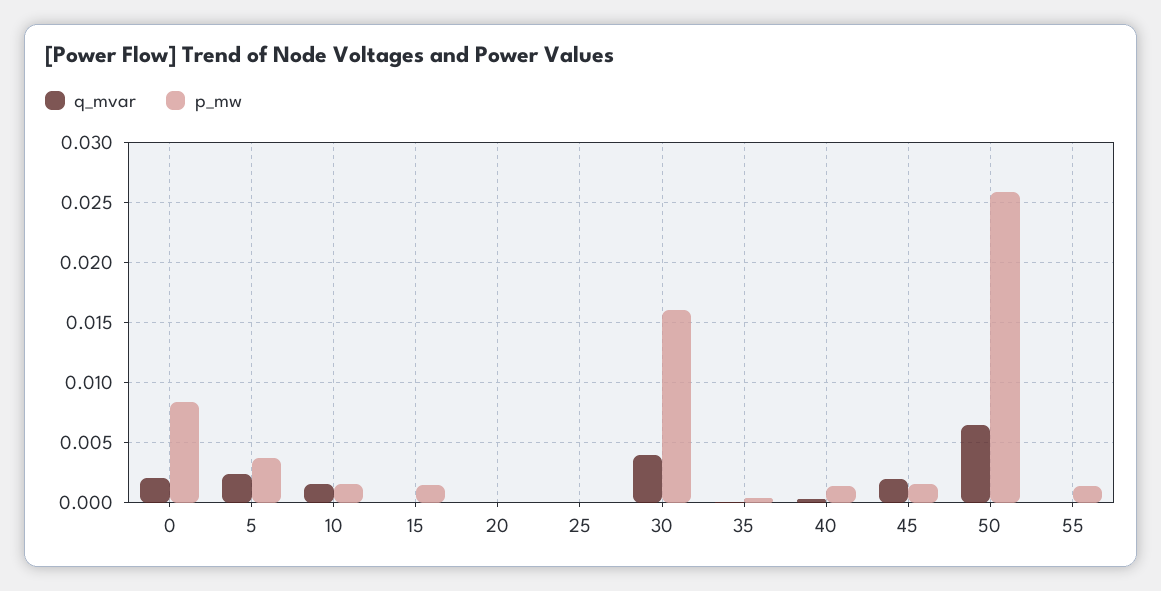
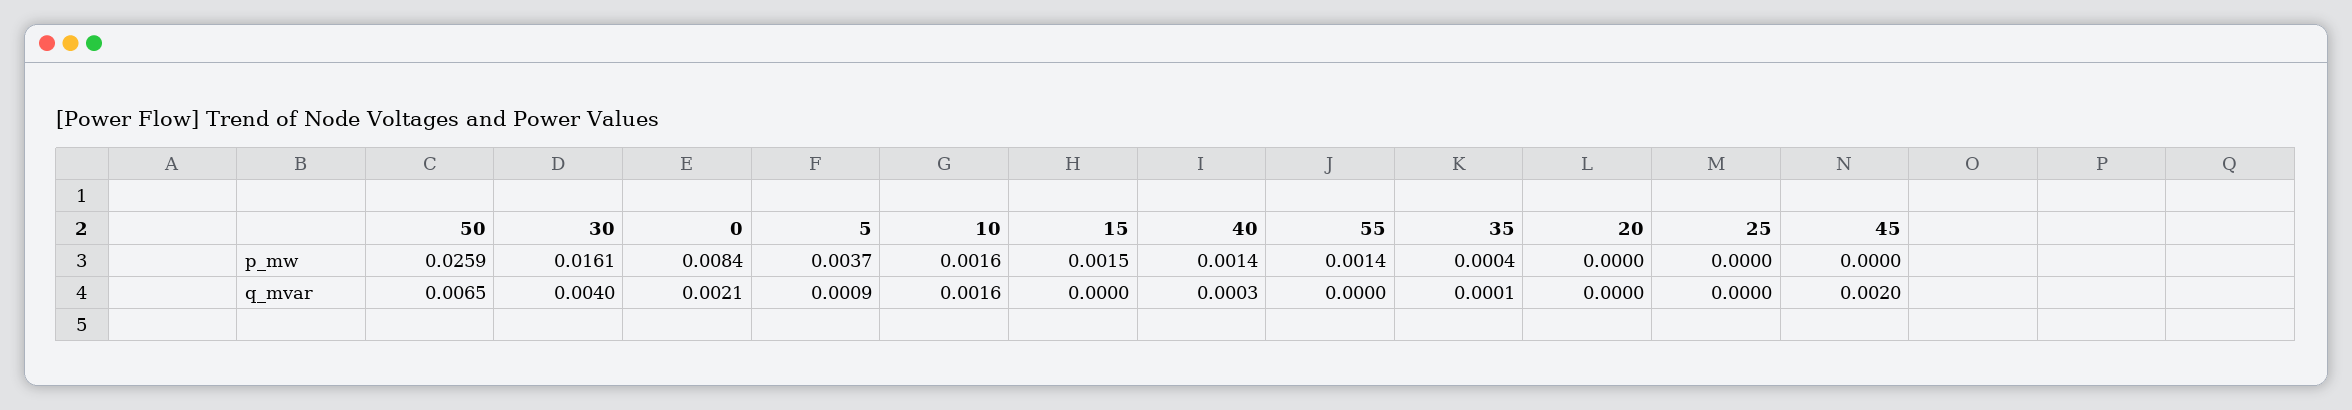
  {
    "q_mvar": {
      "0": 0.0021,
-     "5": 0.0025,
+     "5": 0.0009,
      "10": 0.0016,
      "15": 0,
      "20": 0,
      "25": 0,
      "30": 0.004,
      "35": 0.0001,
      "40": 0.0003,
      "45": 0.002,
      "50": 0.0065,
      "55": 0
    },
    "p_mw": {
      "0": 0.0084,
      "5": 0.0037,
      "10": 0.0016,
      "15": 0.0015,
      "20": 0,
      "25": 0,
      "30": 0.0161,
      "35": 0.0004,
      "40": 0.0014,
-     "45": 0.0015,
+     "45": 0,
      "50": 0.0259,
      "55": 0.0014
    }
  }

